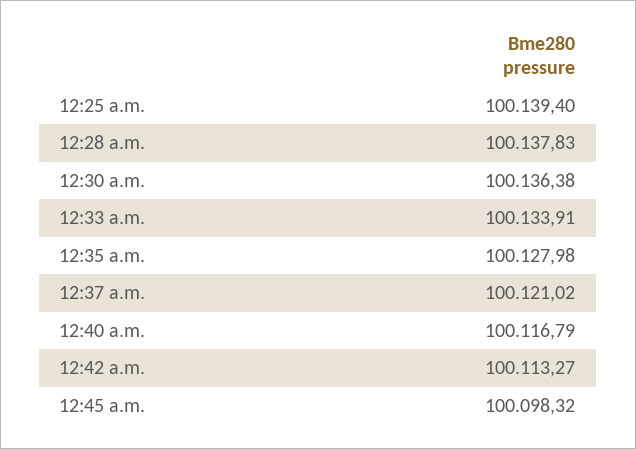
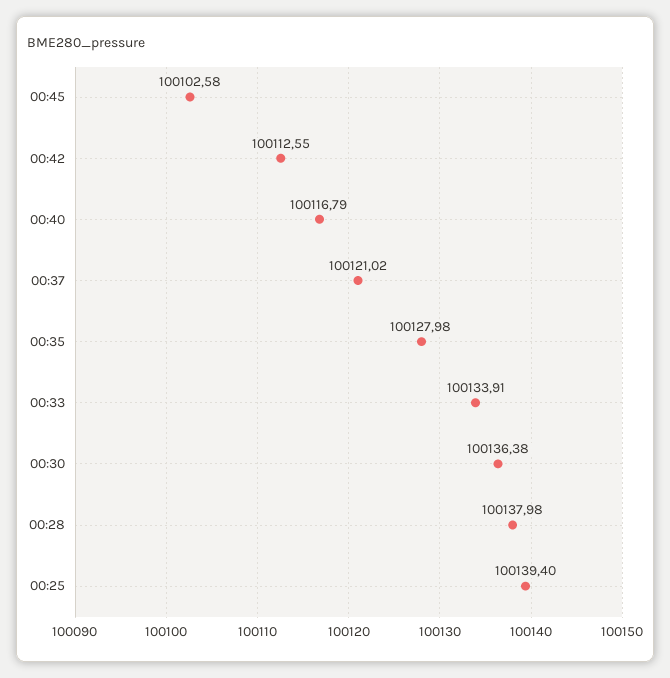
  {
    "12:25 a.m.": 100139.4,
-   "12:28 a.m.": 100137.83,
+   "12:28 a.m.": 100137.98,
    "12:30 a.m.": 100136.38,
    "12:33 a.m.": 100133.91,
    "12:35 a.m.": 100127.98,
    "12:37 a.m.": 100121.02,
    "12:40 a.m.": 100116.79,
-   "12:42 a.m.": 100113.27,
+   "12:42 a.m.": 100112.55,
-   "12:45 a.m.": 100098.32
+   "12:45 a.m.": 100102.58
  }

